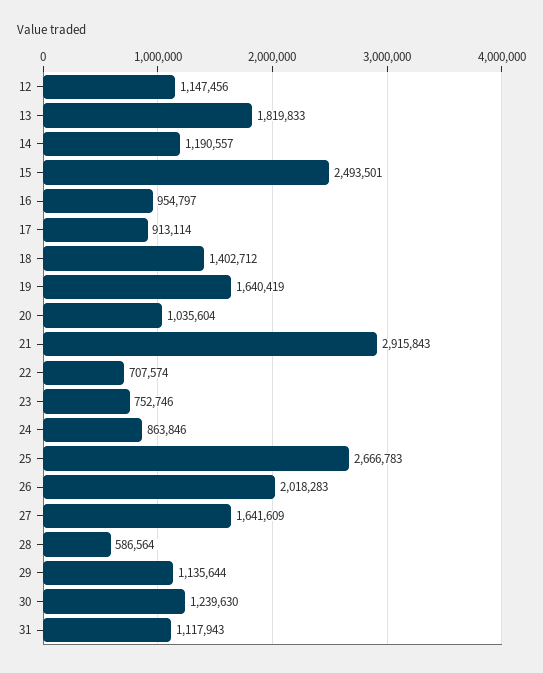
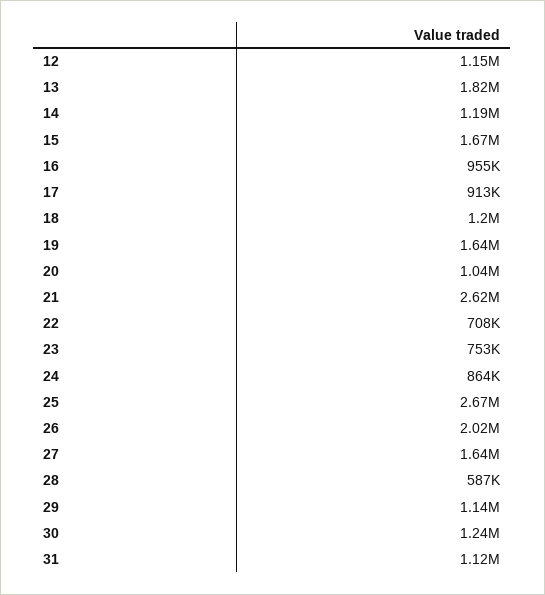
  {
    "12": 1147456,
    "13": 1819833,
    "14": 1190557,
-   "15": 2493501,
+   "15": 1670000,
    "16": 954797,
    "17": 913114,
-   "18": 1402712,
+   "18": 1200000,
    "19": 1640419,
    "20": 1035604,
-   "21": 2915843,
+   "21": 2620000,
    "22": 707574,
    "23": 752746,
    "24": 863846,
    "25": 2666783,
    "26": 2018283,
    "27": 1641609,
    "28": 586564,
    "29": 1135644,
    "30": 1239630,
    "31": 1117943
  }

